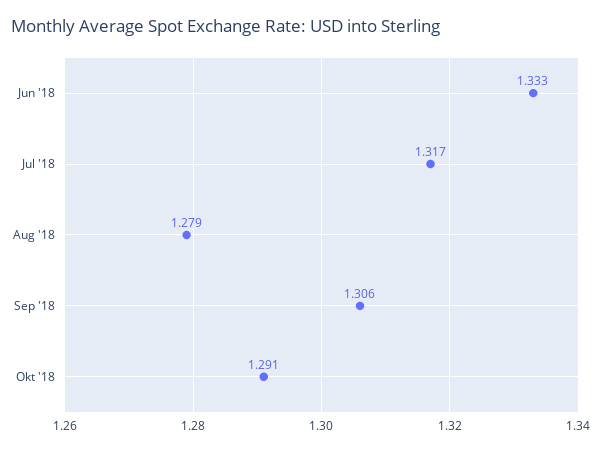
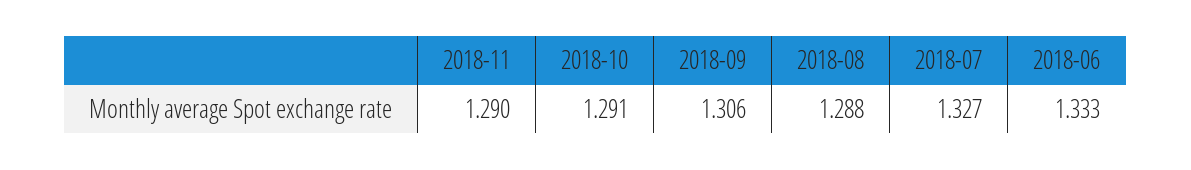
  {
    "Jun '18": 1.333,
-   "Jul '18": 1.317,
+   "Jul '18": 1.327,
-   "Aug '18": 1.279,
+   "Aug '18": 1.288,
    "Sep '18": 1.306,
-   "Okt '18": 1.291
+   "Okt '18": 1.291,
+   "2018-11": 1.29
  }

